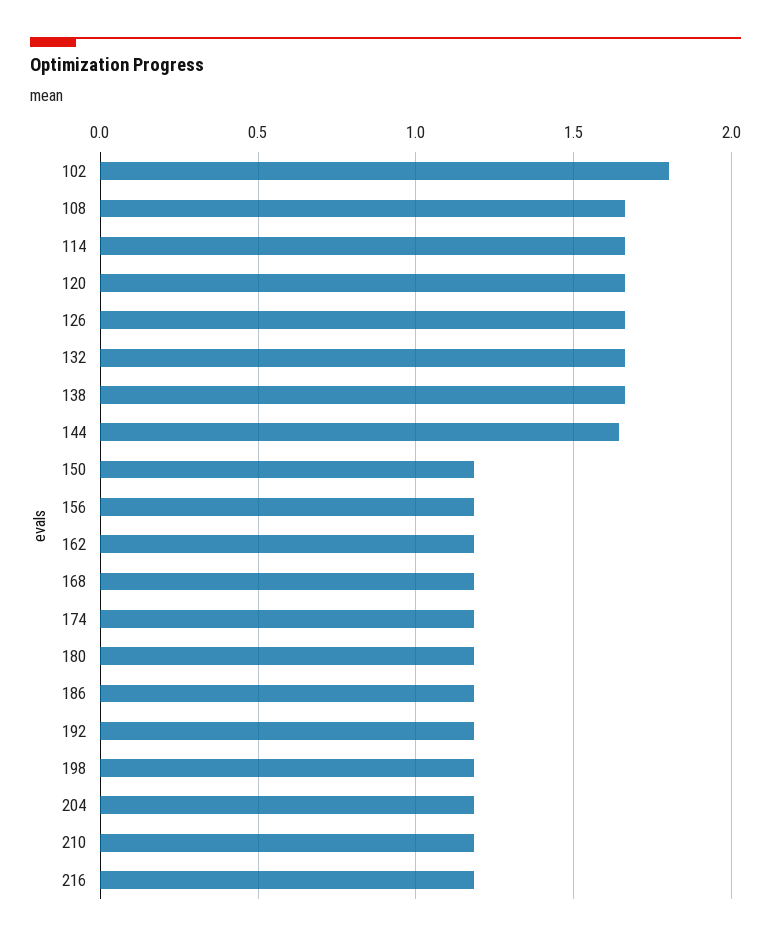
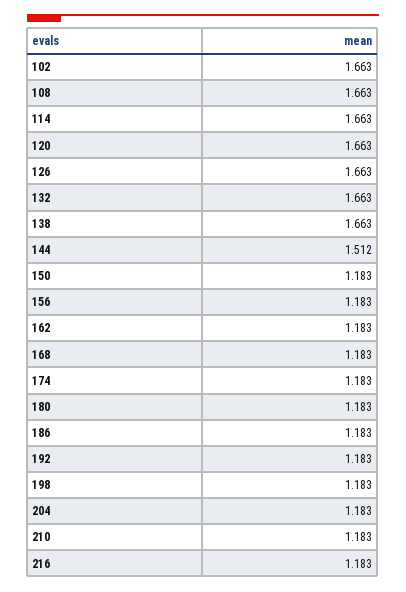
  {
-   "102": 1.8,
+   "102": 1.663,
    "108": 1.663,
    "114": 1.663,
    "120": 1.663,
    "126": 1.663,
    "132": 1.663,
    "138": 1.663,
-   "144": 1.65,
+   "144": 1.512,
    "150": 1.183,
    "156": 1.183,
    "162": 1.183,
    "168": 1.183,
    "174": 1.183,
    "180": 1.183,
    "186": 1.183,
    "192": 1.183,
    "198": 1.183,
    "204": 1.183,
    "210": 1.183,
    "216": 1.183
  }

